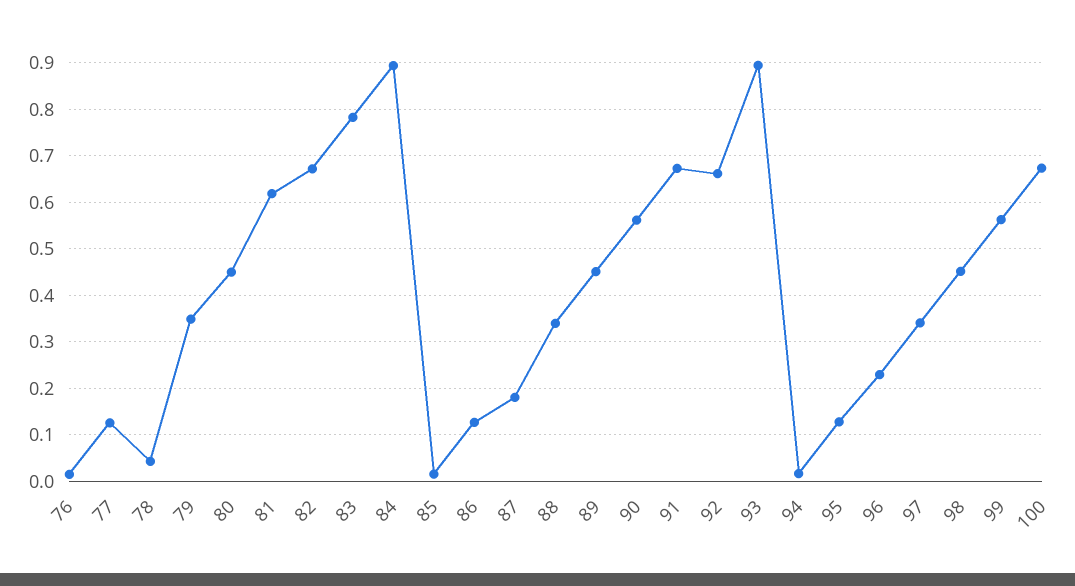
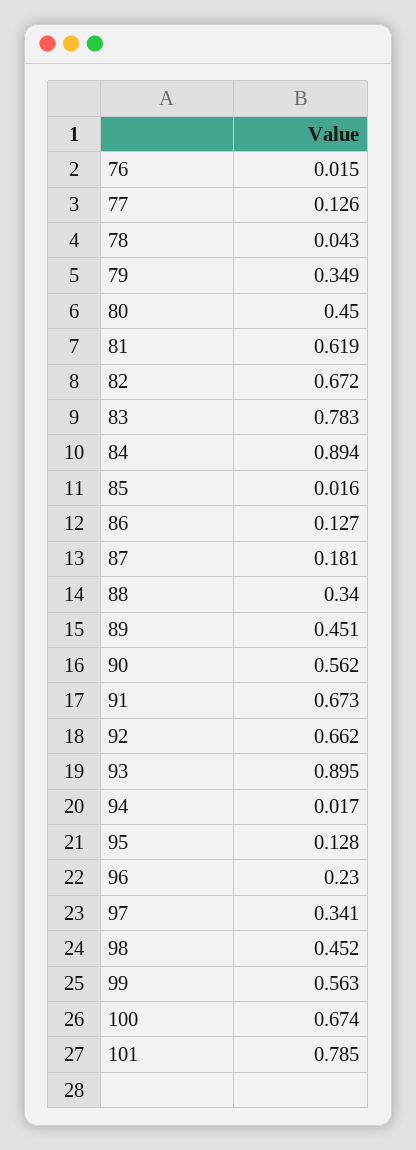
  {
    "76": 0.015,
    "77": 0.126,
    "78": 0.043,
    "79": 0.349,
    "80": 0.45,
    "81": 0.619,
    "82": 0.672,
    "83": 0.783,
    "84": 0.894,
    "85": 0.016,
    "86": 0.127,
    "87": 0.181,
    "88": 0.34,
    "89": 0.451,
    "90": 0.562,
    "91": 0.673,
    "92": 0.662,
    "93": 0.895,
    "94": 0.017,
    "95": 0.128,
    "96": 0.23,
    "97": 0.341,
    "98": 0.452,
    "99": 0.563,
-   "100": 0.674
+   "100": 0.674,
+   "101": 0.785
  }

